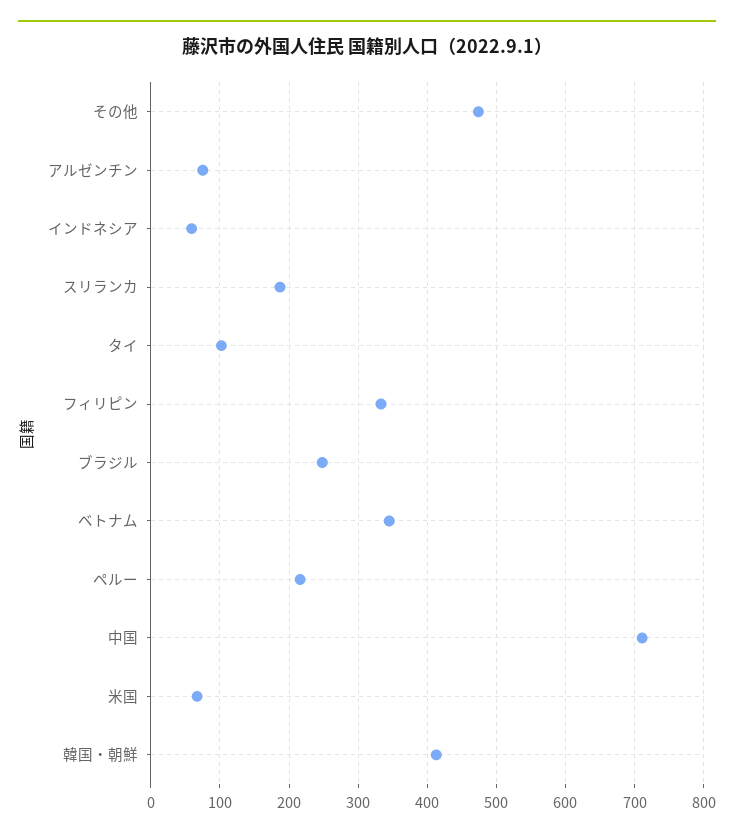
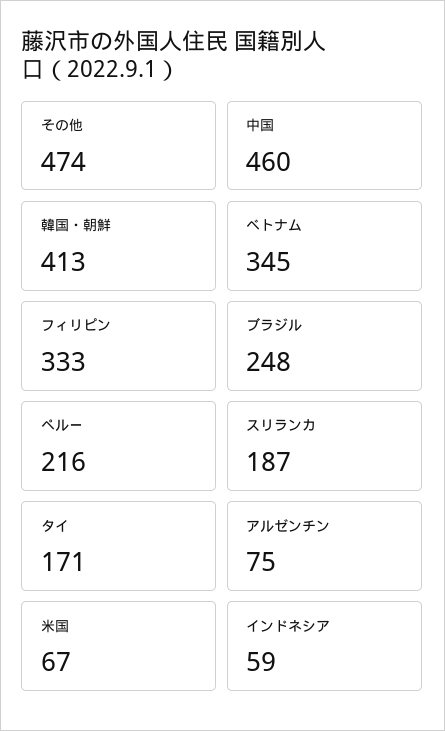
  {
    "その他": 474,
    "アルゼンチン": 75,
    "インドネシア": 59,
    "スリランカ": 187,
-   "タイ": 100,
+   "タイ": 171,
    "フィリピン": 333,
    "ブラジル": 248,
    "ベトナム": 345,
    "ペルー": 216,
-   "中国": 710,
+   "中国": 460,
    "米国": 67,
    "韓国・朝鮮": 413
  }

